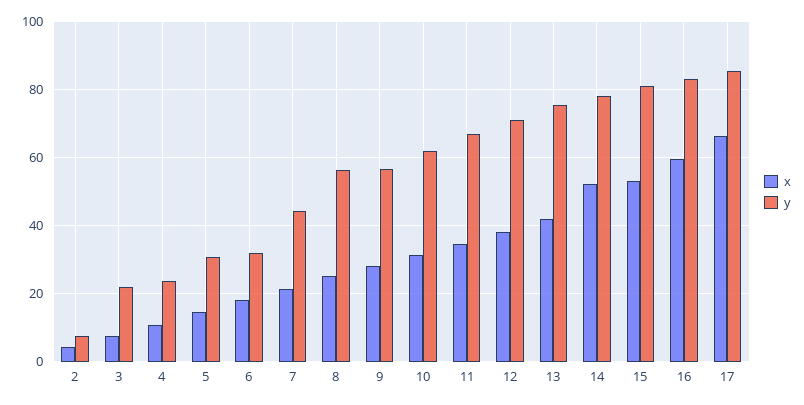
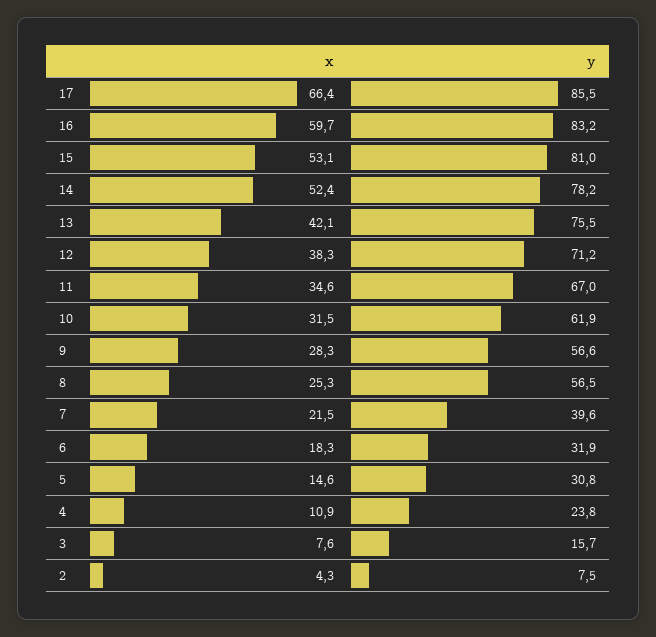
  {
    "x": {
      "2": 4.3,
      "3": 7.6,
      "4": 10.9,
      "5": 14.6,
      "6": 18.3,
      "7": 21.5,
      "8": 25.3,
      "9": 28.3,
      "10": 31.5,
      "11": 34.6,
      "12": 38.3,
      "13": 42.1,
      "14": 52.4,
      "15": 53.1,
      "16": 59.7,
      "17": 66.4
    },
    "y": {
      "2": 7.5,
-     "3": 22,
+     "3": 15.7,
      "4": 23.8,
      "5": 30.8,
      "6": 31.9,
-     "7": 44,
+     "7": 39.6,
      "8": 56.5,
      "9": 56.6,
      "10": 61.9,
      "11": 67,
      "12": 71.2,
      "13": 75.5,
      "14": 78.2,
      "15": 81,
      "16": 83.2,
      "17": 85.5
    }
  }

